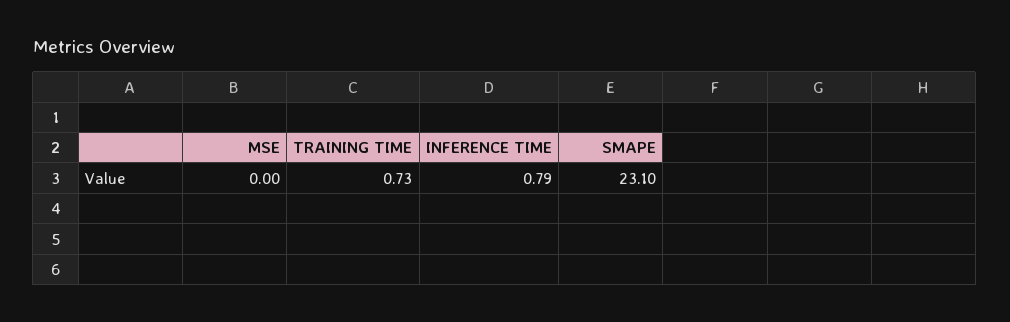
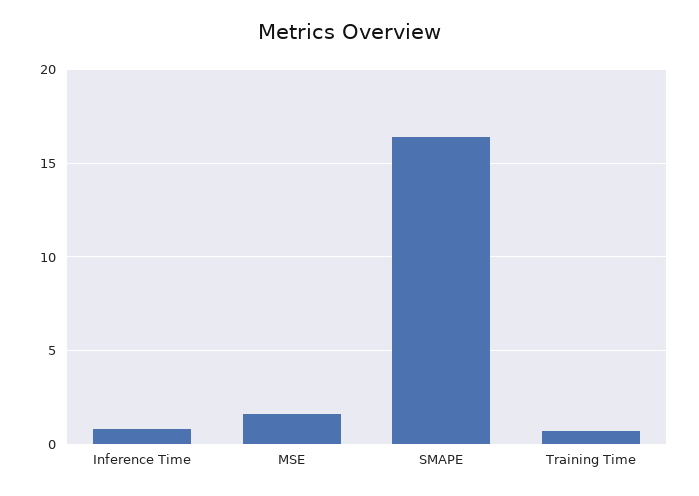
  {
-   "MSE": 0,
+   "MSE": 1.5,
    "TRAINING TIME": 0.73,
    "INFERENCE TIME": 0.79,
-   "SMAPE": 23.1
+   "SMAPE": 16.5
  }

